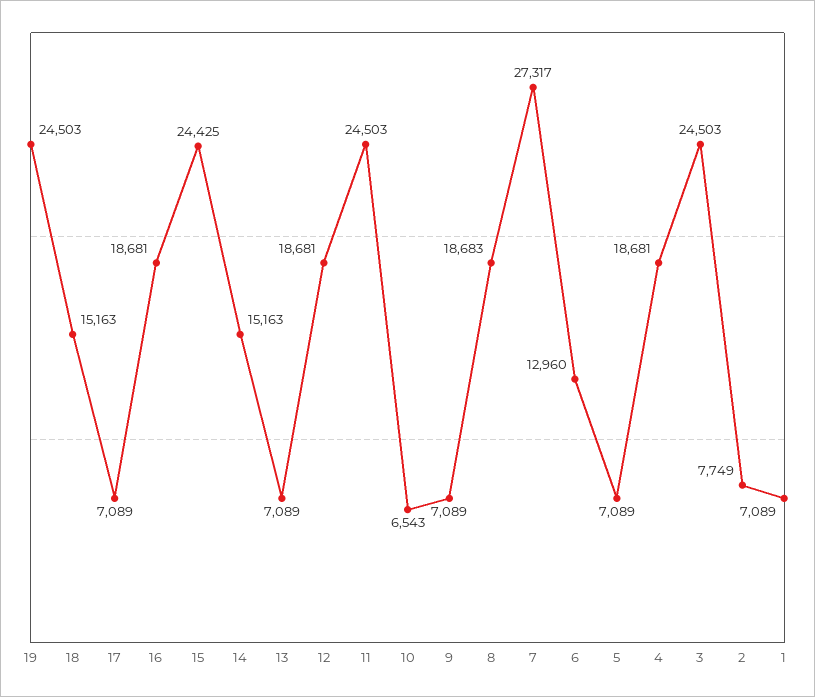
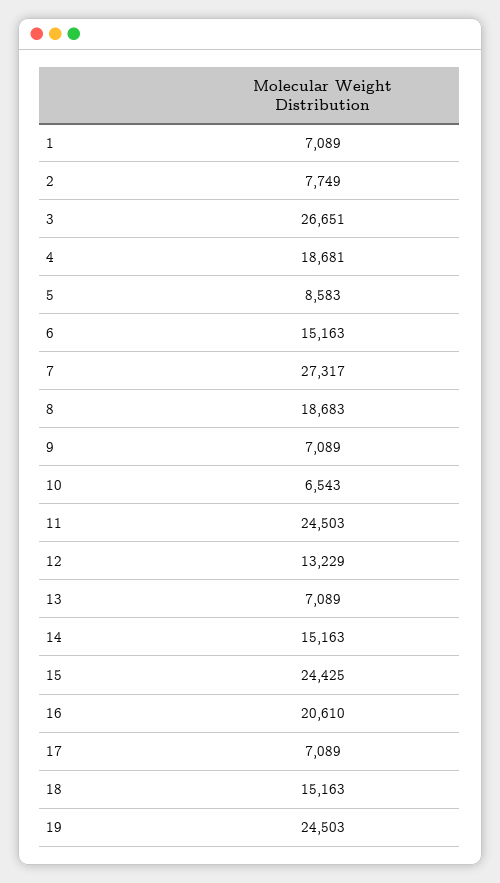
  {
    "19": 24503,
    "18": 15163,
    "17": 7089,
-   "16": 18681,
+   "16": 20610,
    "15": 24425,
    "14": 15163,
    "13": 7089,
-   "12": 18681,
+   "12": 13229,
    "11": 24503,
    "10": 6543,
    "9": 7089,
    "8": 18683,
    "7": 27317,
-   "6": 12960,
+   "6": 15163,
-   "5": 7089,
+   "5": 8583,
    "4": 18681,
-   "3": 24503,
+   "3": 26651,
    "2": 7749,
    "1": 7089
  }

